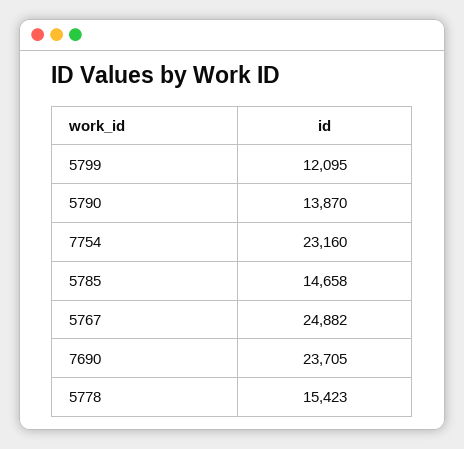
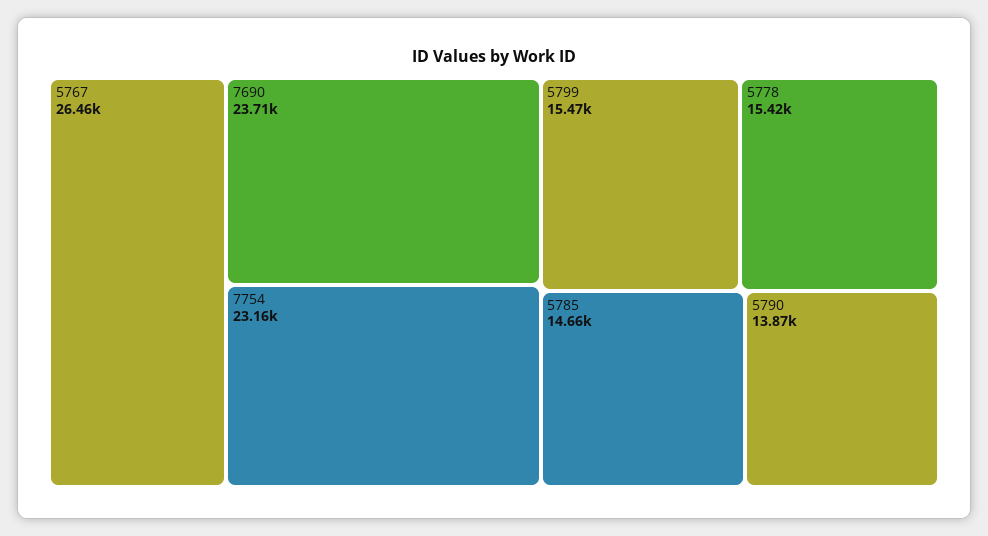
  {
-   "5799": 12095,
+   "5799": 15470,
    "5790": 13870,
    "7754": 23160,
    "5785": 14658,
-   "5767": 24882,
+   "5767": 26460,
    "7690": 23705,
    "5778": 15423
  }

